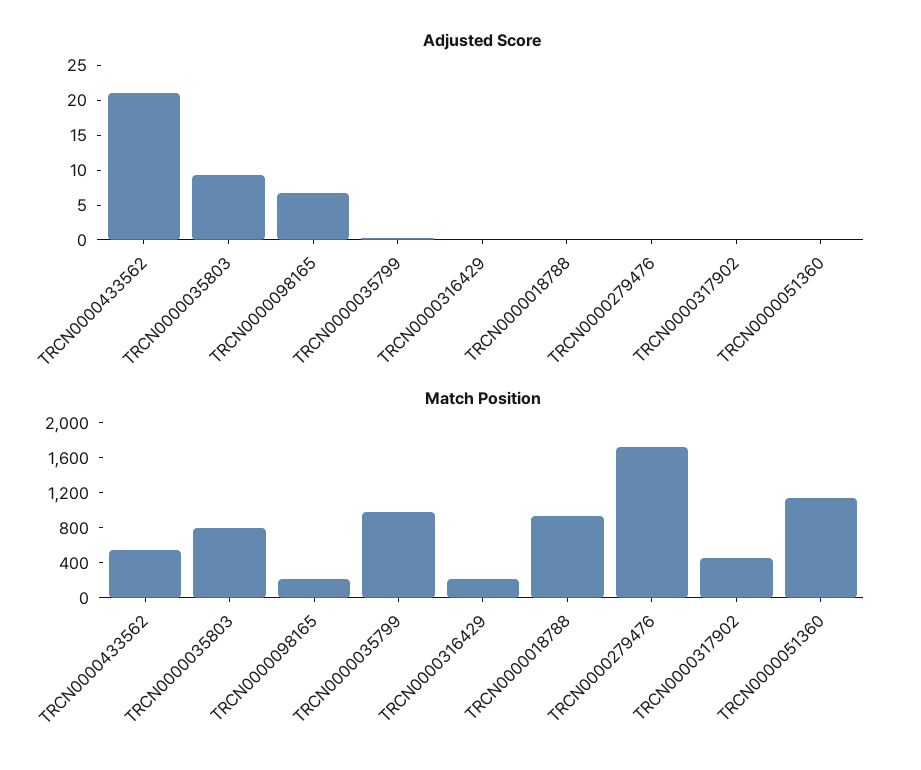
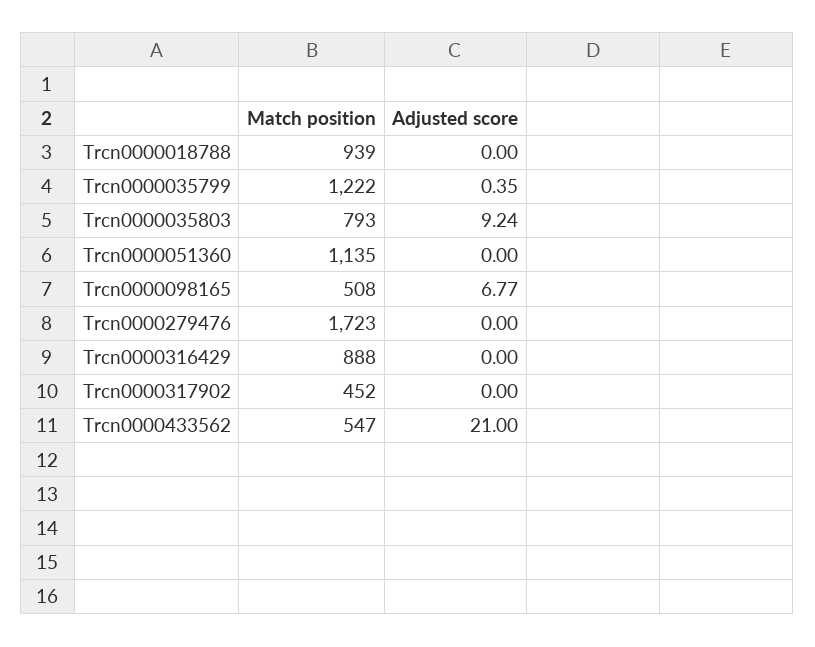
  {
    "Adjusted Score": {
      "TRCN0000433562": 21,
      "TRCN0000035803": 9.24,
      "TRCN0000098165": 6.77,
      "TRCN0000035799": 0.35,
      "TRCN0000316429": 0,
      "TRCN0000018788": 0,
      "TRCN0000279476": 0,
      "TRCN0000317902": 0,
      "TRCN0000051360": 0
    },
    "Match Position": {
      "TRCN0000433562": 547,
      "TRCN0000035803": 793,
-     "TRCN0000098165": 200,
+     "TRCN0000098165": 508,
-     "TRCN0000035799": 1000,
+     "TRCN0000035799": 1222,
-     "TRCN0000316429": 200,
+     "TRCN0000316429": 888,
      "TRCN0000018788": 939,
      "TRCN0000279476": 1723,
      "TRCN0000317902": 452,
      "TRCN0000051360": 1135
    }
  }

